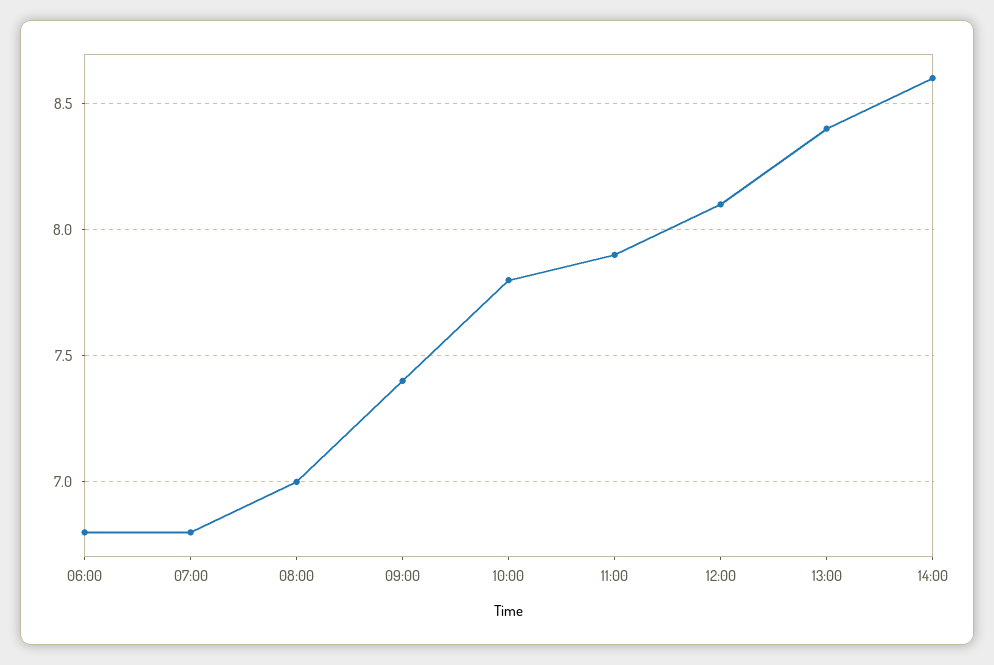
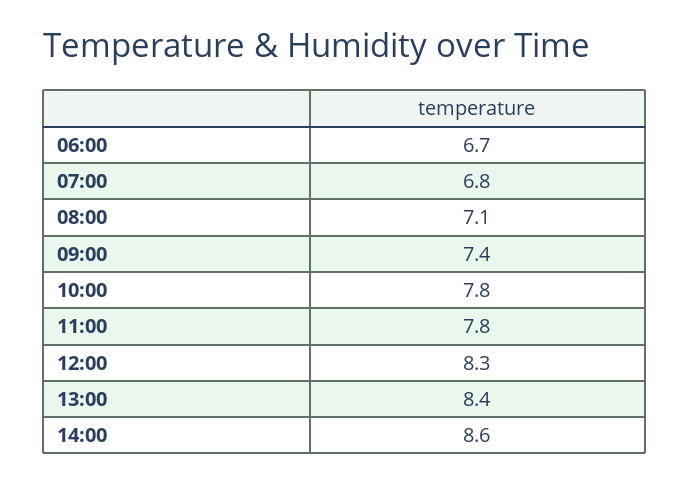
  {
-   "06:00": 6.8,
+   "06:00": 6.7,
    "07:00": 6.8,
-   "08:00": 7,
+   "08:00": 7.1,
    "09:00": 7.4,
    "10:00": 7.8,
-   "11:00": 7.9,
+   "11:00": 7.8,
-   "12:00": 8.1,
+   "12:00": 8.3,
    "13:00": 8.4,
    "14:00": 8.6
  }

